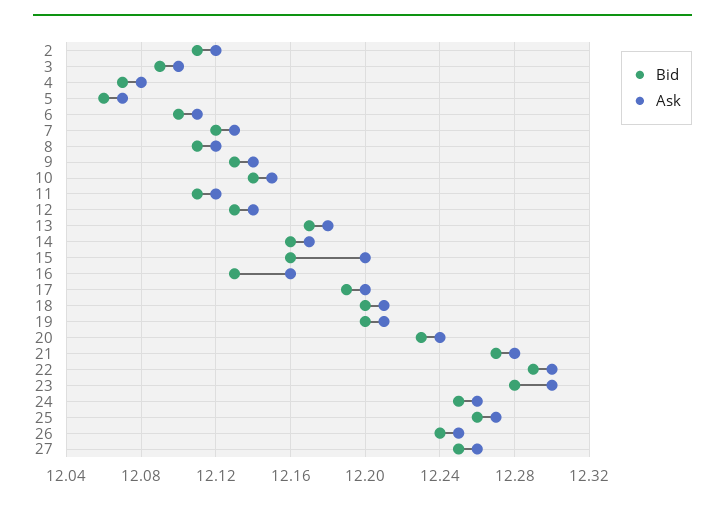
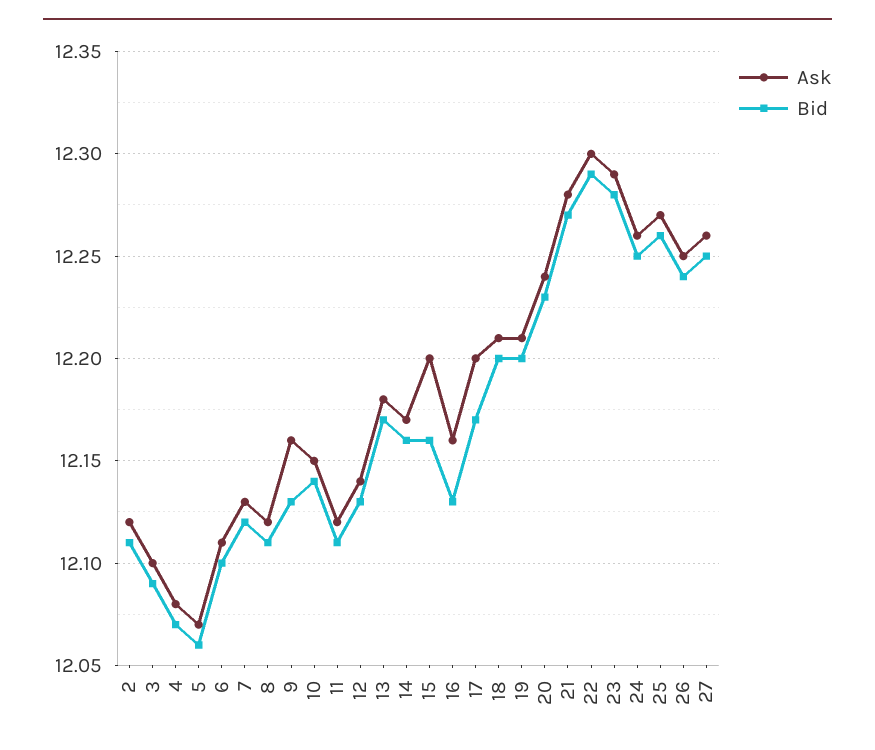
  {
    "Bid": {
      "2": 12.11,
      "3": 12.09,
      "4": 12.07,
      "5": 12.06,
      "6": 12.1,
      "7": 12.12,
      "8": 12.11,
      "9": 12.13,
      "10": 12.14,
      "11": 12.11,
      "12": 12.13,
      "13": 12.17,
      "14": 12.16,
      "15": 12.16,
      "16": 12.13,
-     "17": 12.19,
+     "17": 12.17,
      "18": 12.2,
      "19": 12.2,
      "20": 12.23,
      "21": 12.27,
      "22": 12.29,
      "23": 12.28,
      "24": 12.25,
      "25": 12.26,
      "26": 12.24,
      "27": 12.25
    },
    "Ask": {
      "2": 12.12,
      "3": 12.1,
      "4": 12.08,
      "5": 12.07,
      "6": 12.11,
      "7": 12.13,
      "8": 12.12,
-     "9": 12.14,
+     "9": 12.16,
      "10": 12.15,
      "11": 12.12,
      "12": 12.14,
      "13": 12.18,
      "14": 12.17,
      "15": 12.2,
      "16": 12.16,
      "17": 12.2,
      "18": 12.21,
      "19": 12.21,
      "20": 12.24,
      "21": 12.28,
      "22": 12.3,
-     "23": 12.3,
+     "23": 12.29,
      "24": 12.26,
      "25": 12.27,
      "26": 12.25,
      "27": 12.26
    }
  }

